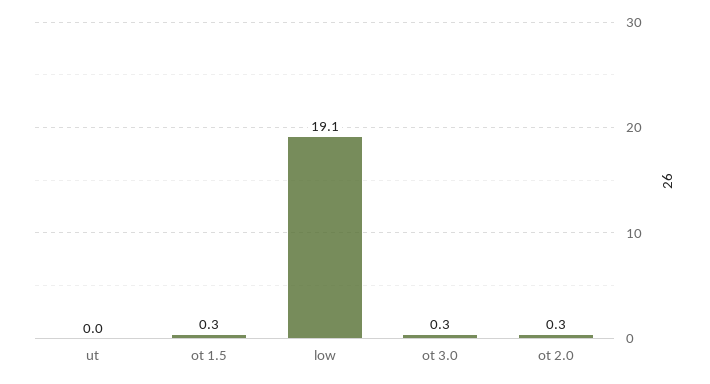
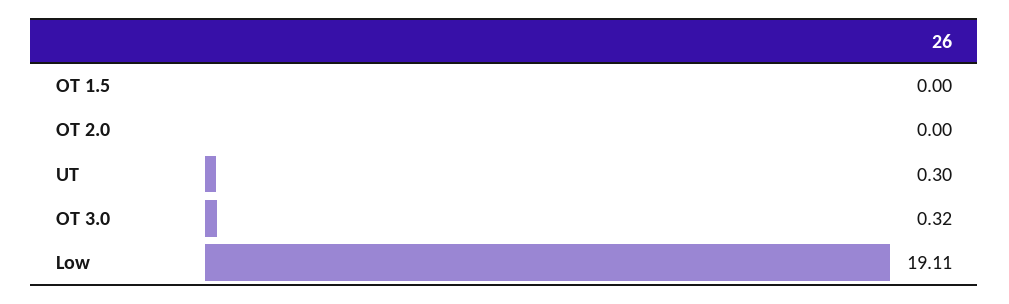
  {
-   "ut": 0,
+   "ut": 0.3,
-   "ot 1.5": 0.3,
+   "ot 1.5": 0,
    "low": 19.11,
    "ot 3.0": 0.32,
-   "ot 2.0": 0.3
+   "ot 2.0": 0
  }

